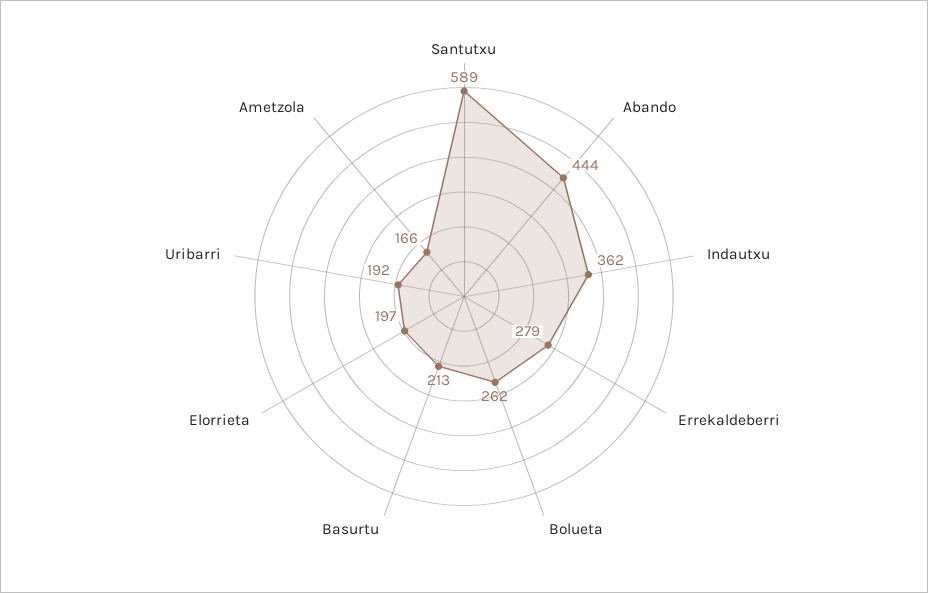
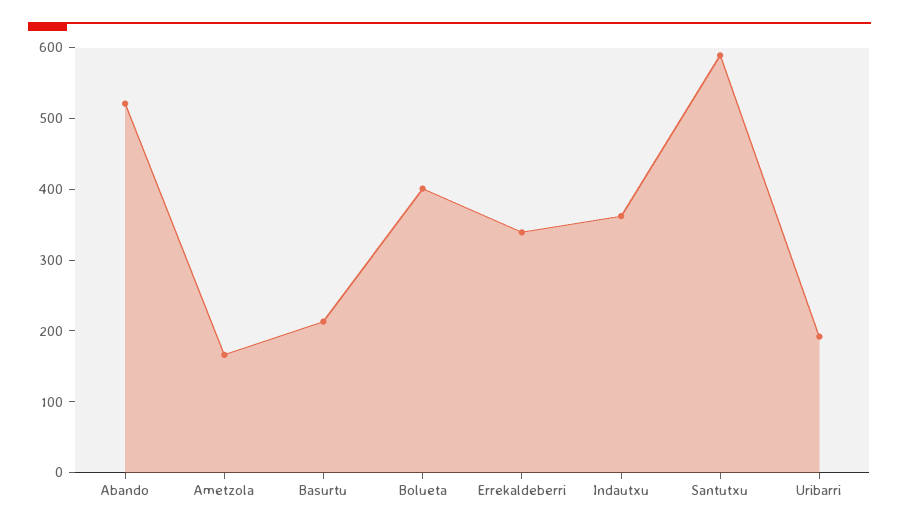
  {
    "Santutxu": 589,
-   "Abando": 444,
+   "Abando": 520,
    "Indautxu": 362,
-   "Errekaldeberri": 279,
+   "Errekaldeberri": 340,
-   "Bolueta": 262,
+   "Bolueta": 400,
    "Basurtu": 213,
-   "Elorrieta": 197,
    "Uribarri": 192,
    "Ametzola": 166
  }

